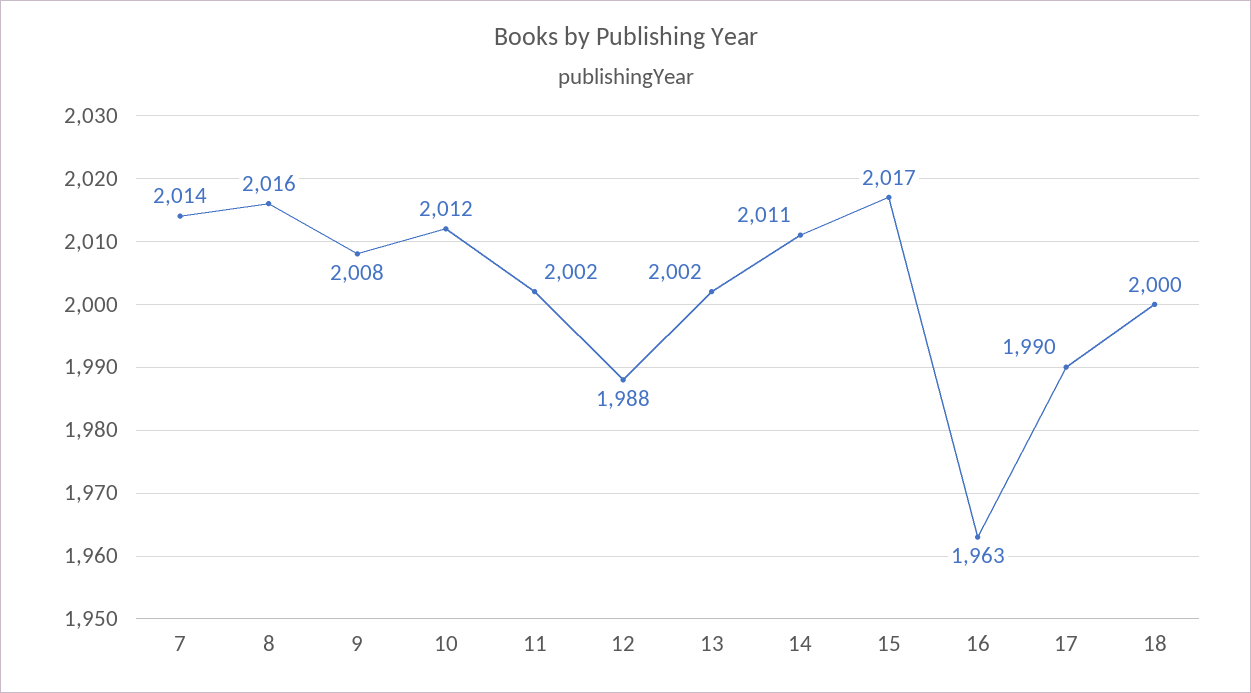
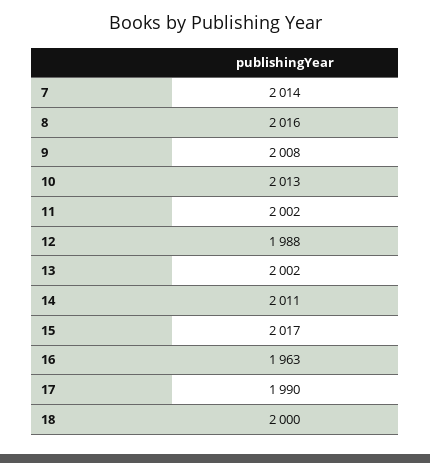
  {
    "7": 2014,
    "8": 2016,
    "9": 2008,
-   "10": 2012,
+   "10": 2013,
    "11": 2002,
    "12": 1988,
    "13": 2002,
    "14": 2011,
    "15": 2017,
    "16": 1963,
    "17": 1990,
    "18": 2000
  }

